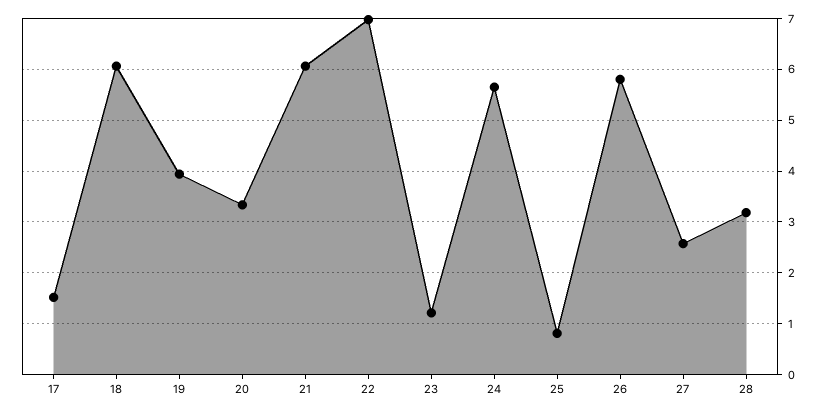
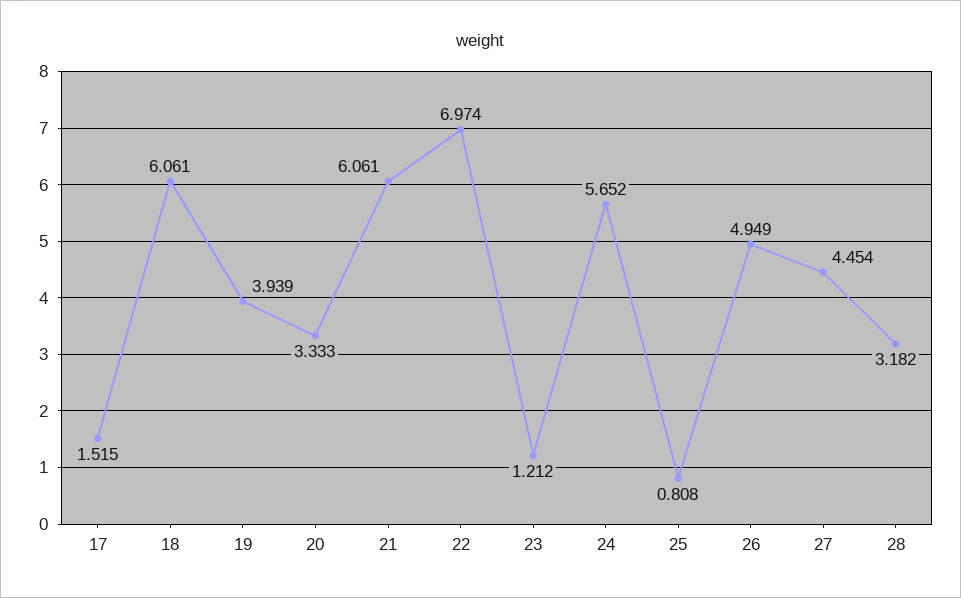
  {
    "17": 1.515,
    "18": 6.061,
    "19": 3.939,
    "20": 3.333,
    "21": 6.061,
    "22": 6.974,
    "23": 1.212,
    "24": 5.652,
    "25": 0.808,
-   "26": 5.8,
+   "26": 4.949,
-   "27": 2.6,
+   "27": 4.454,
    "28": 3.182
  }

